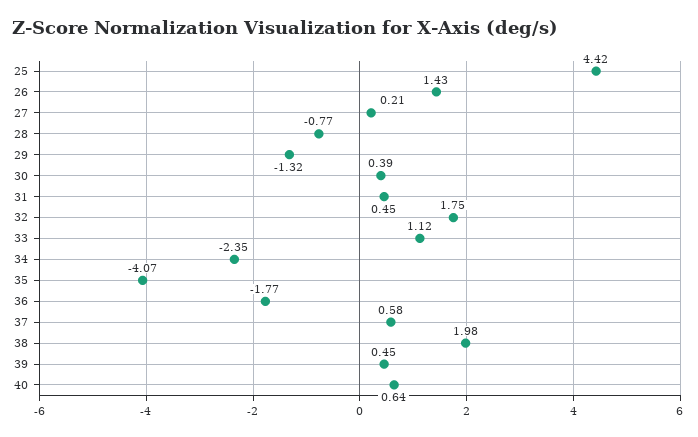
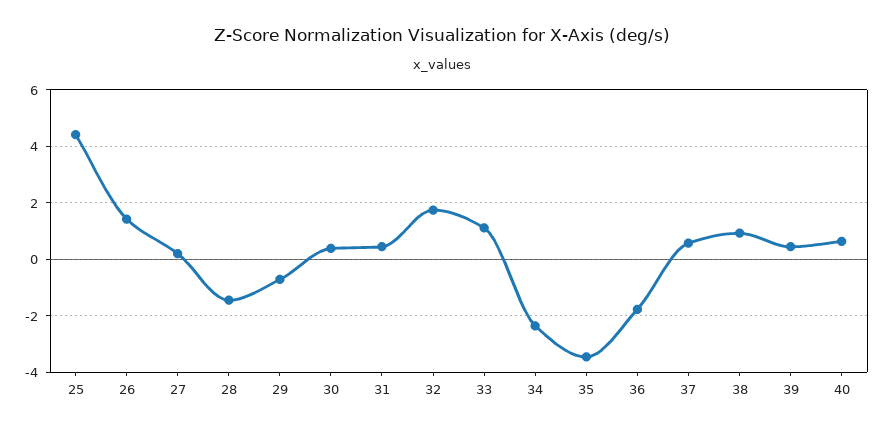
  {
    "25": 4.42,
    "26": 1.43,
    "27": 0.21,
-   "28": -0.77,
+   "28": -1.5,
-   "29": -1.32,
+   "29": -0.75,
    "30": 0.39,
    "31": 0.45,
    "32": 1.75,
    "33": 1.12,
    "34": -2.35,
-   "35": -4.07,
+   "35": -3.5,
    "36": -1.77,
    "37": 0.58,
-   "38": 1.98,
+   "38": 1,
    "39": 0.45,
    "40": 0.64
  }

